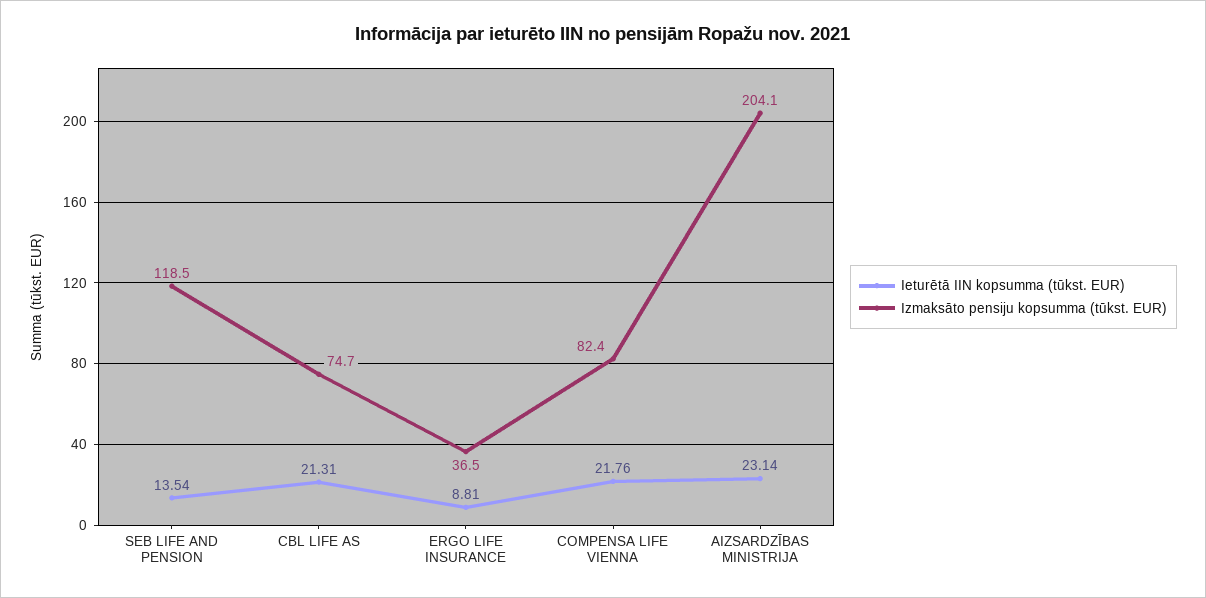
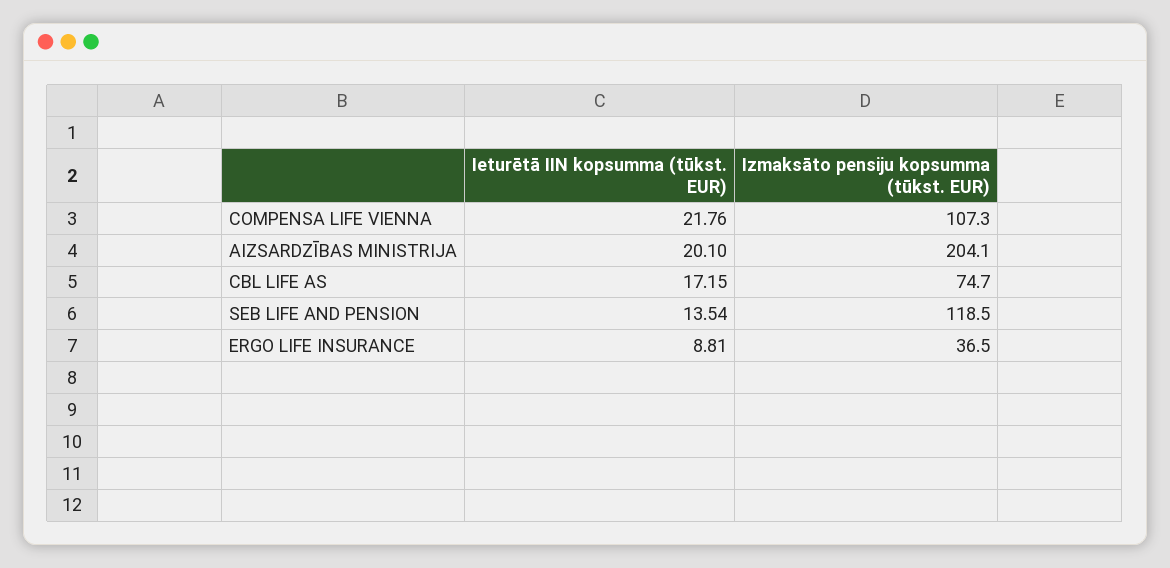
  {
    "Ieturētā IIN kopsumma (tūkst. EUR)": {
      "SEB LIFE AND PENSION": 13.54,
-     "CBL LIFE AS": 21.31,
+     "CBL LIFE AS": 17.15,
      "ERGO LIFE INSURANCE": 8.81,
      "COMPENSA LIFE VIENNA": 21.76,
-     "AIZSARDZĪBAS MINISTRIJA": 23.14
+     "AIZSARDZĪBAS MINISTRIJA": 20.1
    },
    "Izmaksāto pensiju kopsumma (tūkst. EUR)": {
      "SEB LIFE AND PENSION": 118.5,
      "CBL LIFE AS": 74.7,
      "ERGO LIFE INSURANCE": 36.5,
-     "COMPENSA LIFE VIENNA": 82.4,
+     "COMPENSA LIFE VIENNA": 107.3,
      "AIZSARDZĪBAS MINISTRIJA": 204.1
    }
  }

